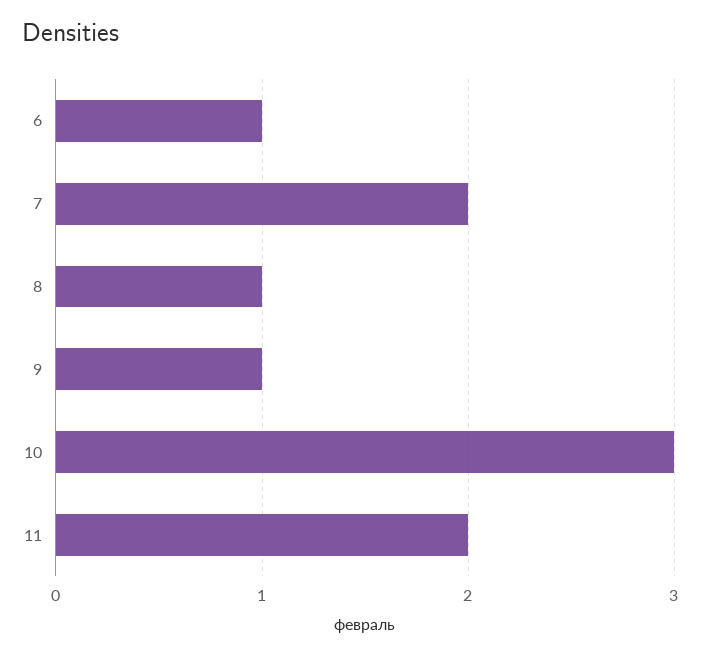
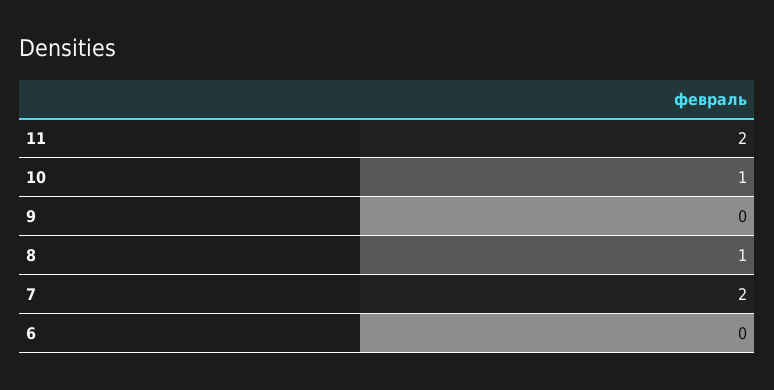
  {
-   "6": 1,
+   "6": 0,
    "7": 2,
    "8": 1,
-   "9": 1,
+   "9": 0,
-   "10": 3,
+   "10": 1,
    "11": 2
  }

